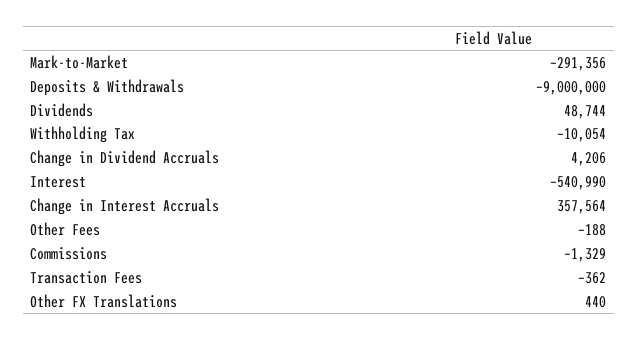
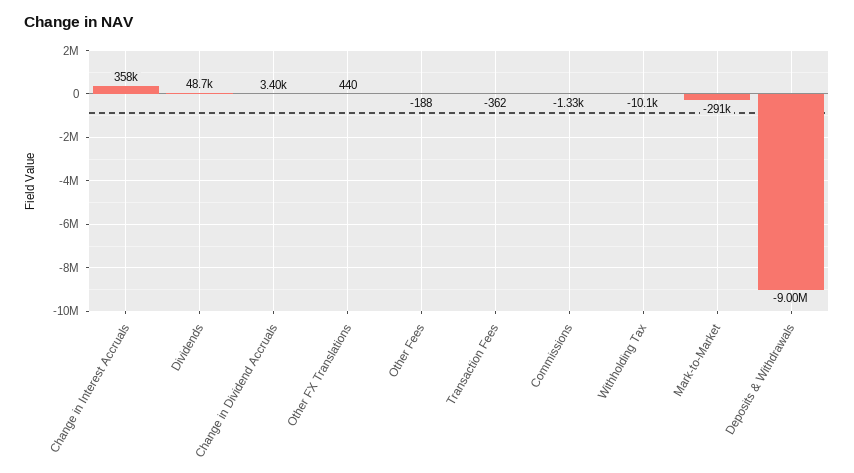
  {
    "Mark-to-Market": -291356,
    "Deposits & Withdrawals": -9000000,
    "Dividends": 48744,
    "Withholding Tax": -10054,
-   "Change in Dividend Accruals": 4206,
+   "Change in Dividend Accruals": 3400,
-   "Interest": -540990,
    "Change in Interest Accruals": 357564,
    "Other Fees": -188,
    "Commissions": -1329,
    "Transaction Fees": -362,
    "Other FX Translations": 440
  }

